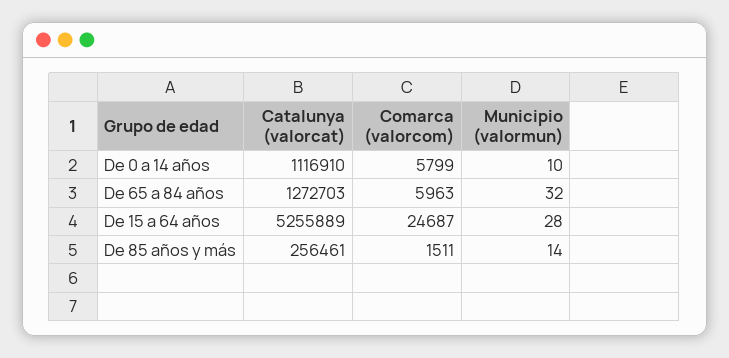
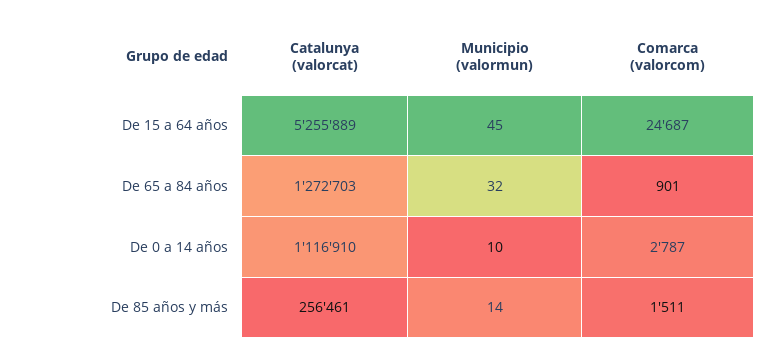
  {
    "Catalunya (valorcat)": {
      "De 0 a 14 años": 1116910,
      "De 65 a 84 años": 1272703,
      "De 15 a 64 años": 5255889,
      "De 85 años y más": 256461
    },
    "Comarca (valorcom)": {
-     "De 0 a 14 años": 5799,
+     "De 0 a 14 años": 2787,
-     "De 65 a 84 años": 5963,
+     "De 65 a 84 años": 901,
      "De 15 a 64 años": 24687,
      "De 85 años y más": 1511
    },
    "Municipio (valormun)": {
      "De 0 a 14 años": 10,
      "De 65 a 84 años": 32,
-     "De 15 a 64 años": 28,
+     "De 15 a 64 años": 45,
      "De 85 años y más": 14
    }
  }

